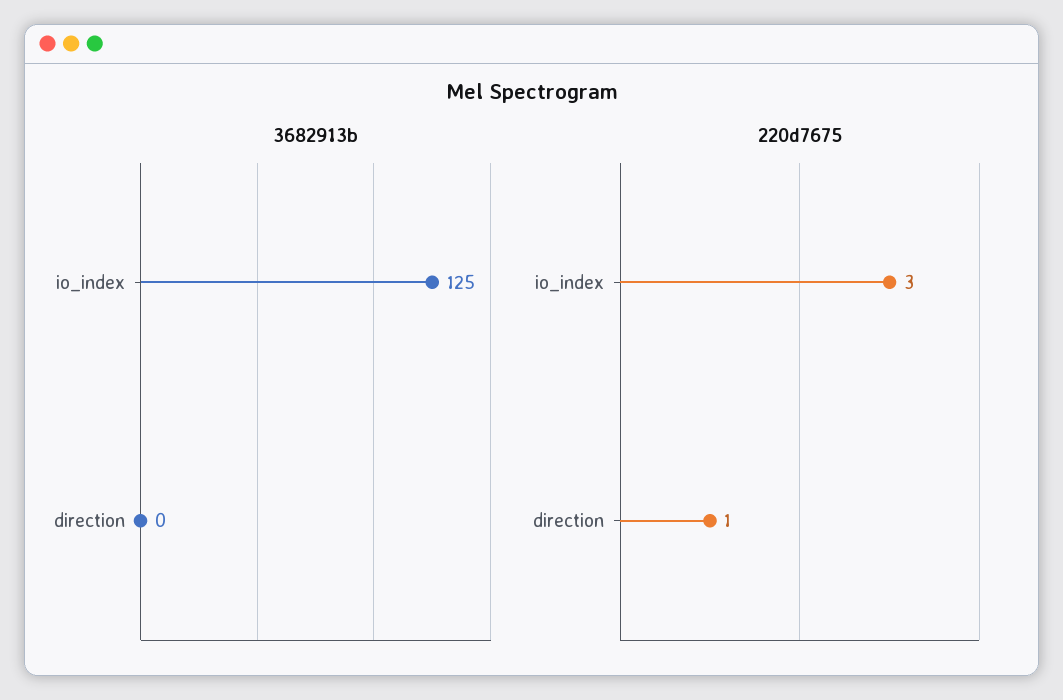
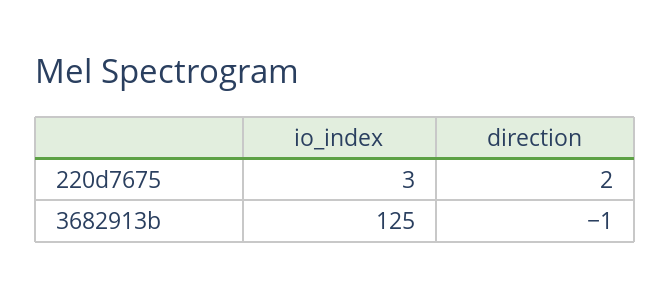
  {
    "3682913b": {
      "io_index": 125,
-     "direction": 0
+     "direction": -1
    },
    "220d7675": {
      "io_index": 3,
-     "direction": 1
+     "direction": 2
    }
  }

